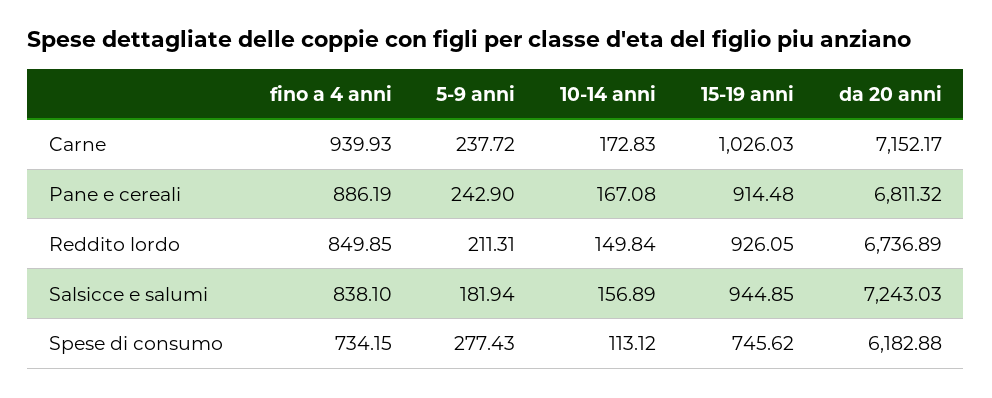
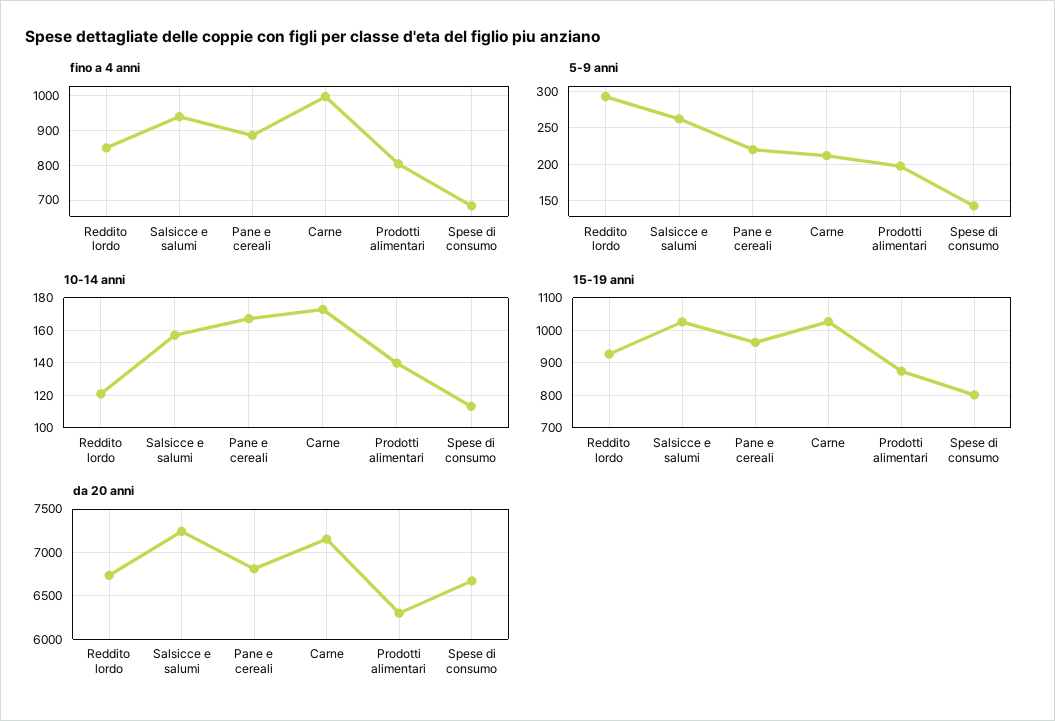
  {
    "fino a 4 anni": {
-     "Carne": 939.93,
+     "Carne": 1000,
      "Pane e cereali": 886.19,
      "Reddito lordo": 849.85,
-     "Salsicce e salumi": 838.1,
+     "Salsicce e salumi": 940,
-     "Spese di consumo": 734.15
+     "Spese di consumo": 680,
+     "Prodotti alimentari": 800
    },
    "5-9 anni": {
-     "Carne": 237.72,
+     "Carne": 210,
-     "Pane e cereali": 242.9,
+     "Pane e cereali": 220,
-     "Reddito lordo": 211.31,
+     "Reddito lordo": 290,
-     "Salsicce e salumi": 181.94,
+     "Salsicce e salumi": 260,
-     "Spese di consumo": 277.43
+     "Spese di consumo": 140,
+     "Prodotti alimentari": 200
    },
    "10-14 anni": {
      "Carne": 172.83,
      "Pane e cereali": 167.08,
-     "Reddito lordo": 149.84,
+     "Reddito lordo": 120,
      "Salsicce e salumi": 156.89,
-     "Spese di consumo": 113.12
+     "Spese di consumo": 113.12,
+     "Prodotti alimentari": 140
    },
    "15-19 anni": {
      "Carne": 1026.03,
-     "Pane e cereali": 914.48,
+     "Pane e cereali": 960,
      "Reddito lordo": 926.05,
-     "Salsicce e salumi": 944.85,
+     "Salsicce e salumi": 1020,
-     "Spese di consumo": 745.62
+     "Spese di consumo": 800,
+     "Prodotti alimentari": 880
    },
    "da 20 anni": {
      "Carne": 7152.17,
      "Pane e cereali": 6811.32,
      "Reddito lordo": 6736.89,
      "Salsicce e salumi": 7243.03,
-     "Spese di consumo": 6182.88
+     "Spese di consumo": 6700,
+     "Prodotti alimentari": 6300
    }
  }

